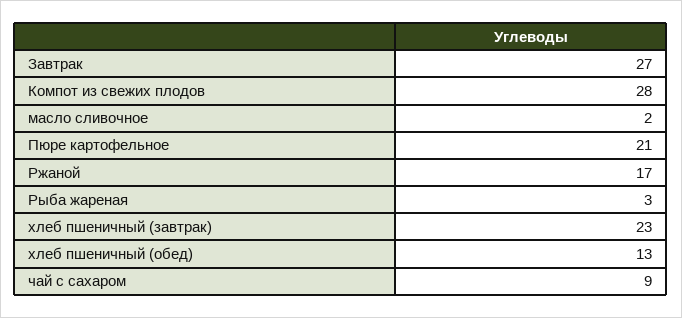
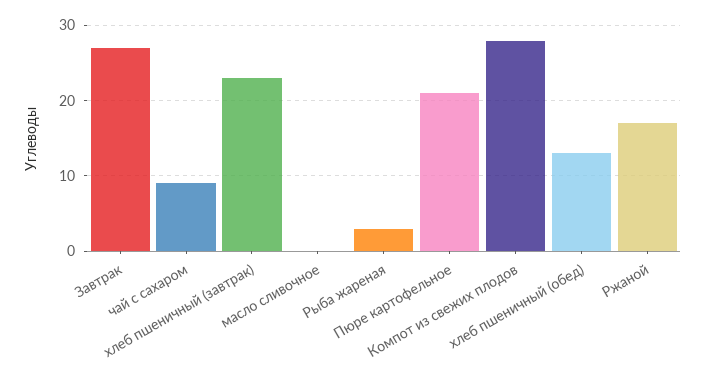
  {
    "Завтрак": 27,
    "Компот из свежих плодов": 28,
-   "масло сливочное": 2,
+   "масло сливочное": 0,
    "Пюре картофельное": 21,
    "Ржаной": 17,
    "Рыба жареная": 3,
    "хлеб пшеничный (завтрак)": 23,
    "хлеб пшеничный (обед)": 13,
    "чай с сахаром": 9
  }

